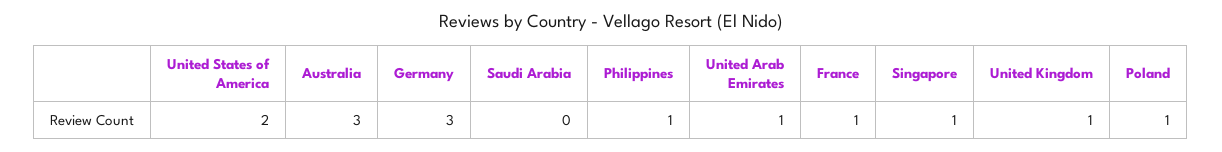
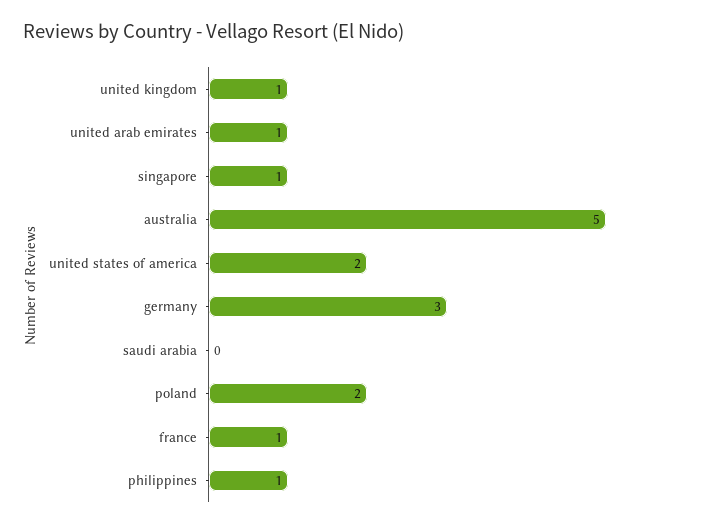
  {
    "United States of America": 2,
-   "Australia": 3,
+   "Australia": 5,
    "Germany": 3,
    "Saudi Arabia": 0,
    "Philippines": 1,
    "United Arab Emirates": 1,
    "France": 1,
    "Singapore": 1,
    "United Kingdom": 1,
-   "Poland": 1
+   "Poland": 2
  }

